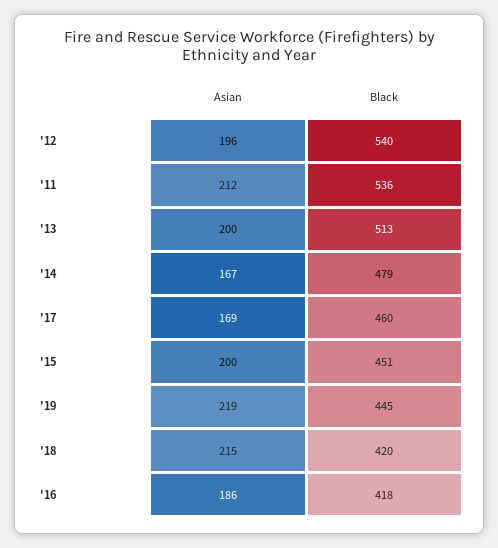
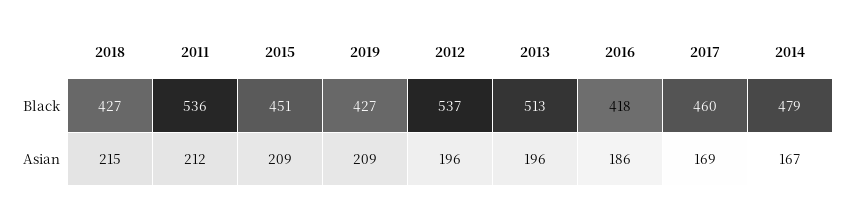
  {
    "Asian": {
      "'12": 196,
      "'11": 212,
-     "'13": 200,
+     "'13": 196,
      "'14": 167,
      "'17": 169,
-     "'15": 200,
+     "'15": 209,
-     "'19": 219,
+     "'19": 209,
      "'18": 215,
      "'16": 186
    },
    "Black": {
-     "'12": 540,
+     "'12": 537,
      "'11": 536,
      "'13": 513,
      "'14": 479,
      "'17": 460,
      "'15": 451,
-     "'19": 445,
+     "'19": 427,
-     "'18": 420,
+     "'18": 427,
      "'16": 418
    }
  }

